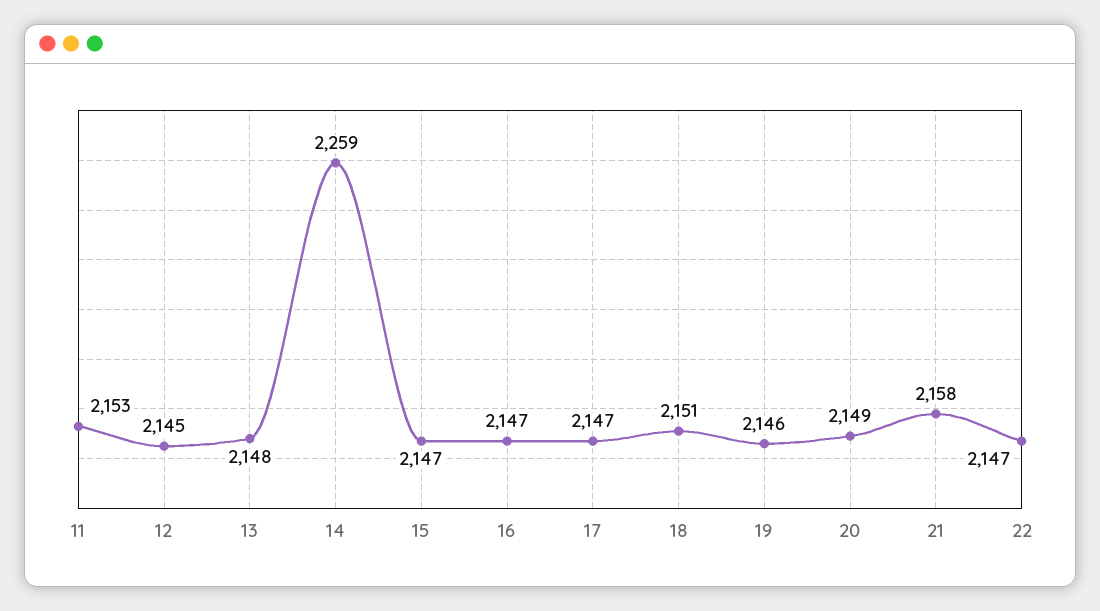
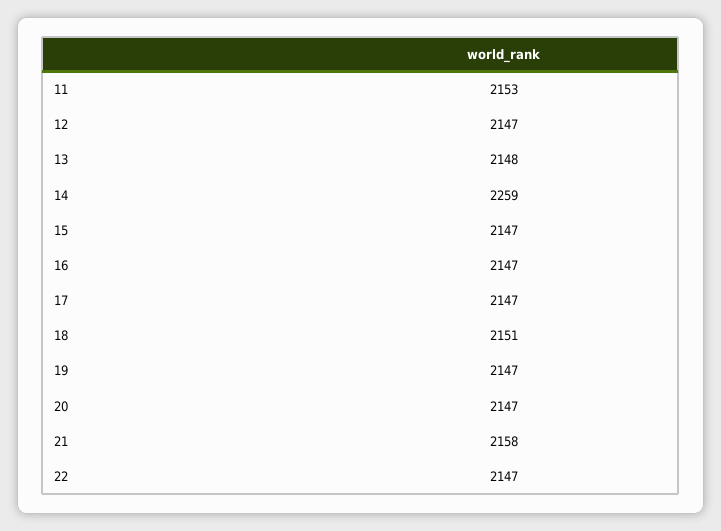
  {
    "11": 2153,
-   "12": 2145,
+   "12": 2147,
    "13": 2148,
    "14": 2259,
    "15": 2147,
    "16": 2147,
    "17": 2147,
    "18": 2151,
-   "19": 2146,
+   "19": 2147,
-   "20": 2149,
+   "20": 2147,
    "21": 2158,
    "22": 2147
  }

